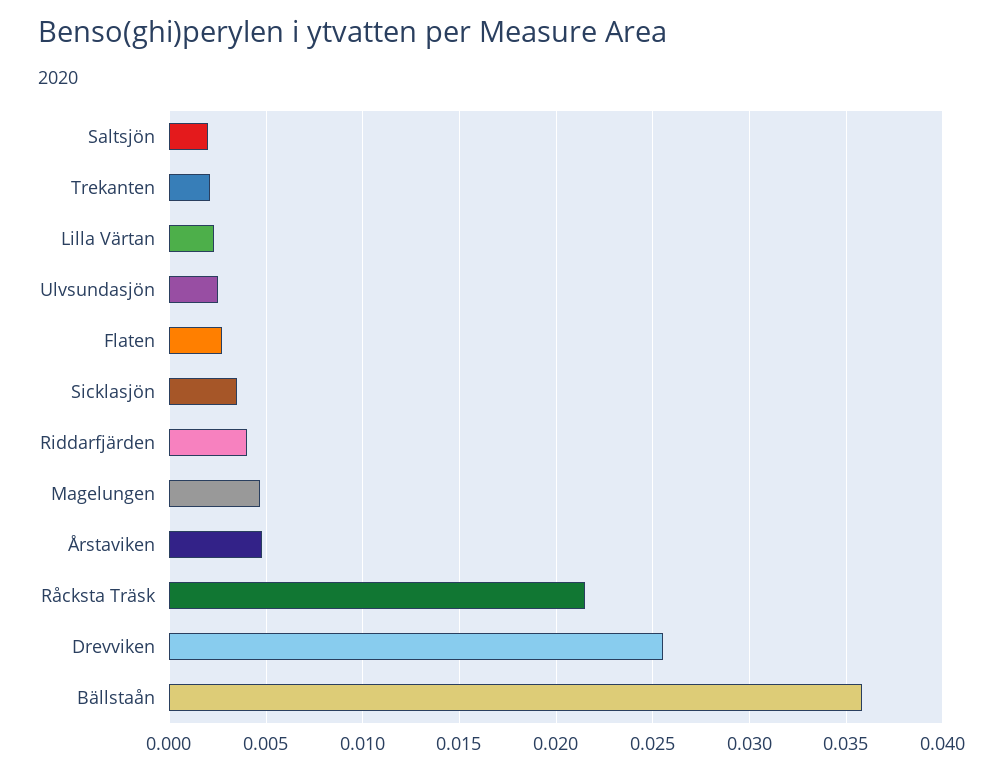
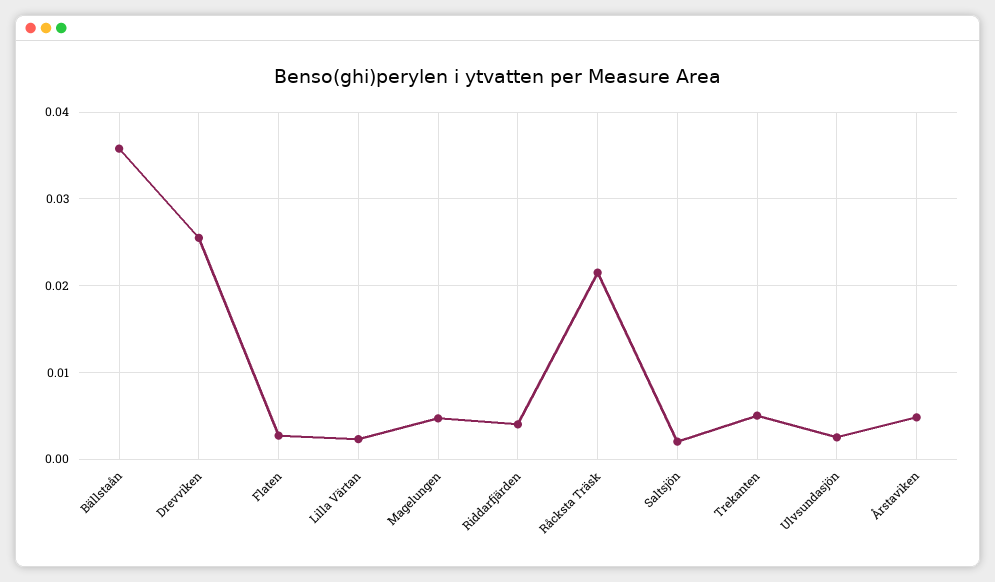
  {
    "Saltsjön": 0.002,
-   "Trekanten": 0.002,
+   "Trekanten": 0.005,
    "Lilla Värtan": 0.0025,
    "Ulvsundasjön": 0.0025,
    "Flaten": 0.0025,
-   "Sicklasjön": 0.0035,
    "Riddarfjärden": 0.004,
    "Magelungen": 0.0045,
    "Årstaviken": 0.005,
    "Råcksta Träsk": 0.0215,
    "Drevviken": 0.0255,
    "Bällstaån": 0.036
  }

